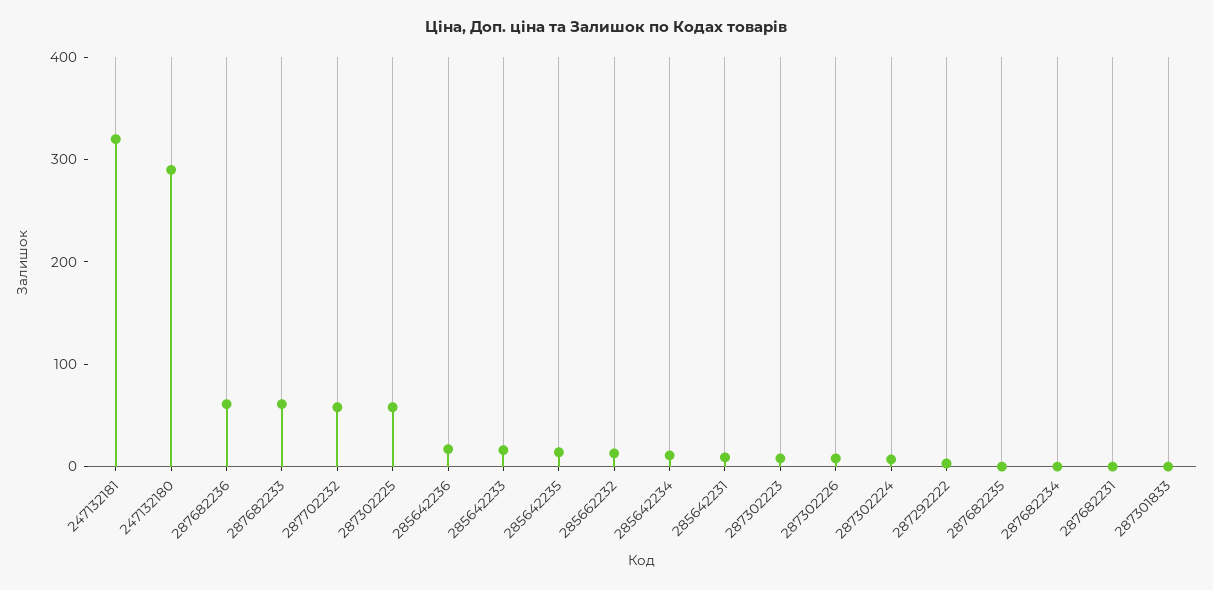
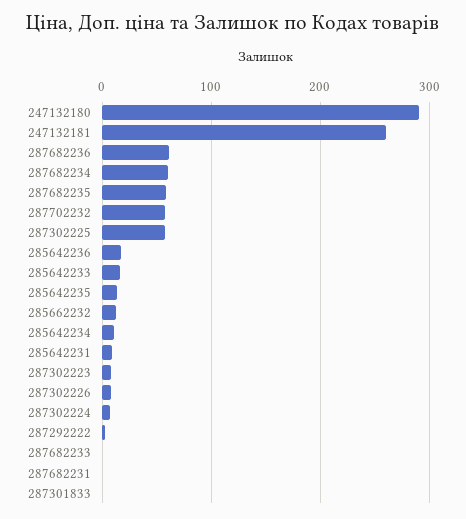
  {
-   "247132181": 320,
+   "247132181": 260,
    "247132180": 290,
    "287682236": 60,
-   "287682233": 60,
+   "287682233": 0,
    "287702232": 60,
    "287302225": 60,
    "285642236": 20,
    "285642233": 20,
    "285642235": 10,
    "285662232": 10,
    "285642234": 10,
    "285642231": 10,
    "287302223": 10,
    "287302226": 10,
    "287302224": 10,
    "287292222": 0,
-   "287682235": 0,
+   "287682235": 60,
-   "287682234": 0,
+   "287682234": 60,
    "287682231": 0,
    "287301833": 0
  }

